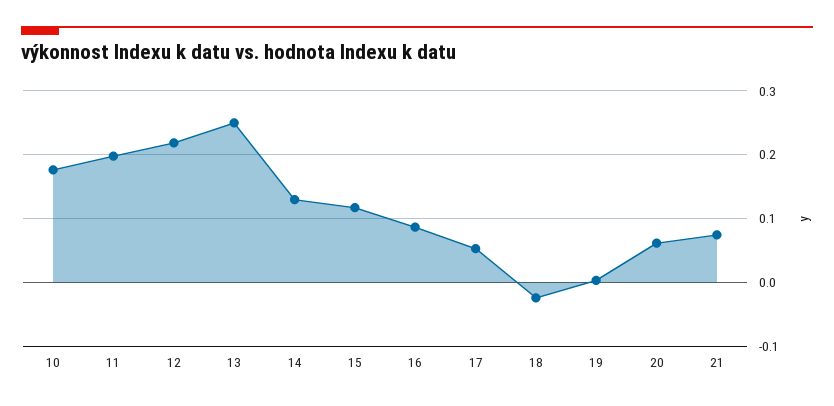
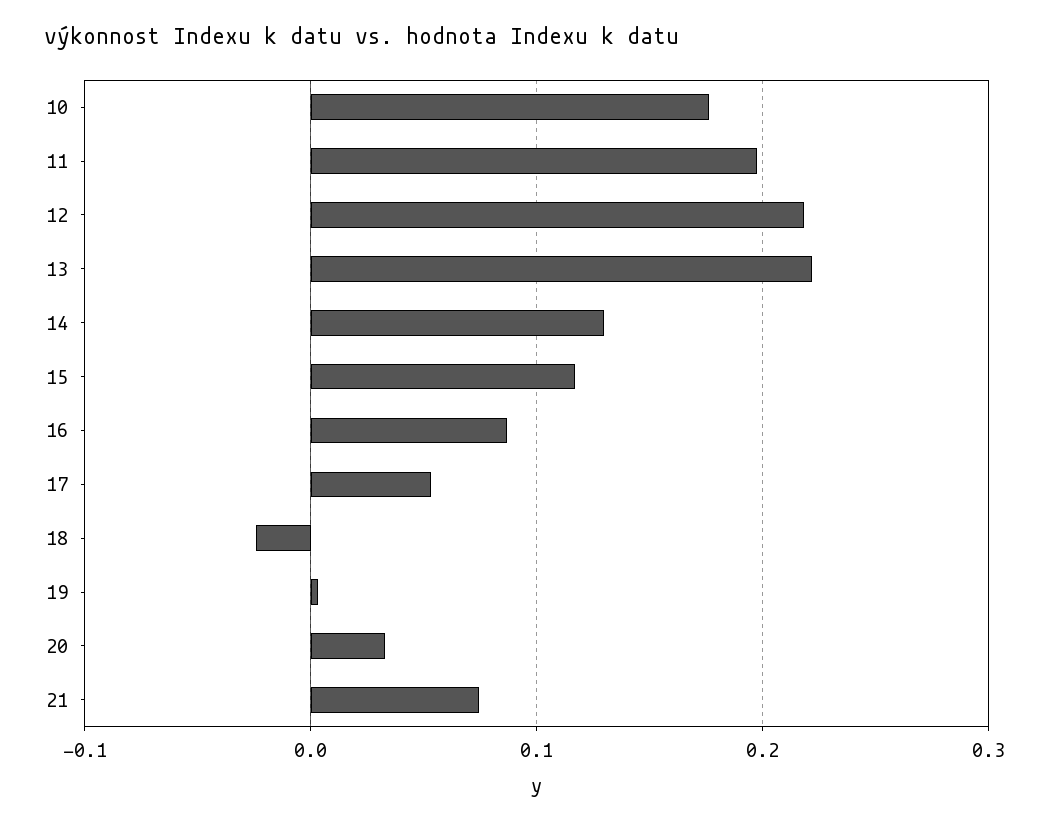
  {
    "10": 0.18,
    "11": 0.2,
    "12": 0.22,
-   "13": 0.25,
+   "13": 0.22,
    "14": 0.13,
    "15": 0.12,
    "16": 0.09,
    "17": 0.05,
    "18": -0.02,
    "19": 0,
-   "20": 0.06,
+   "20": 0.03,
    "21": 0.07
  }

